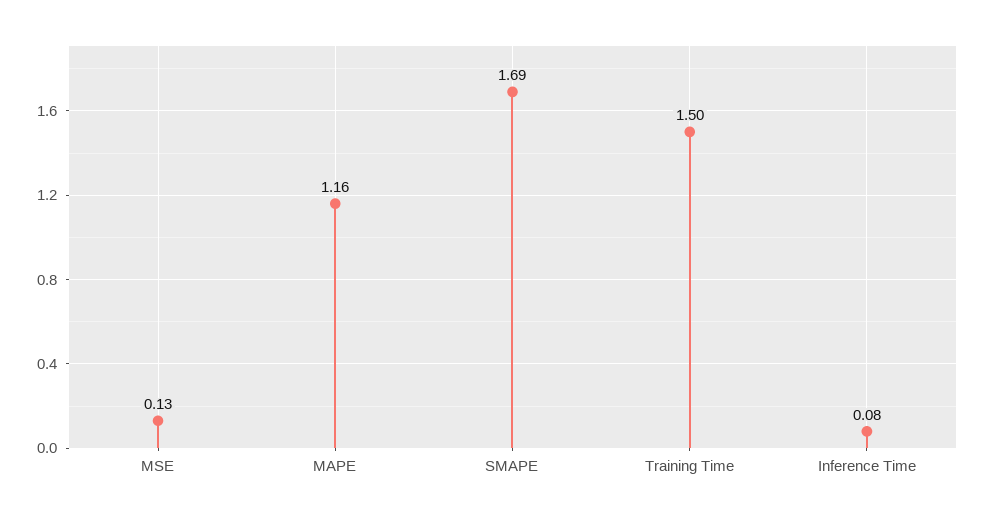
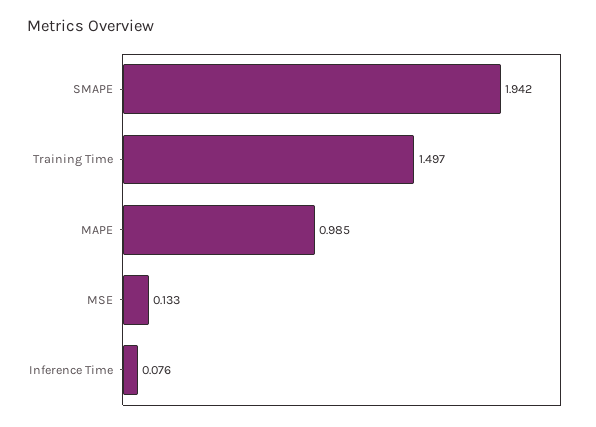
  {
    "MSE": 0.133,
-   "MAPE": 1.16,
+   "MAPE": 0.985,
-   "SMAPE": 1.69,
+   "SMAPE": 1.942,
    "Training Time": 1.497,
    "Inference Time": 0.076
  }

